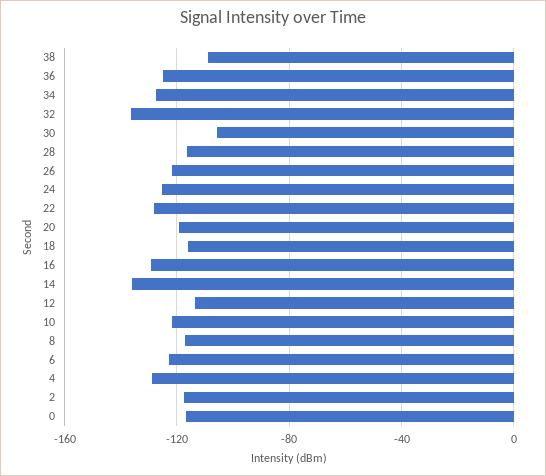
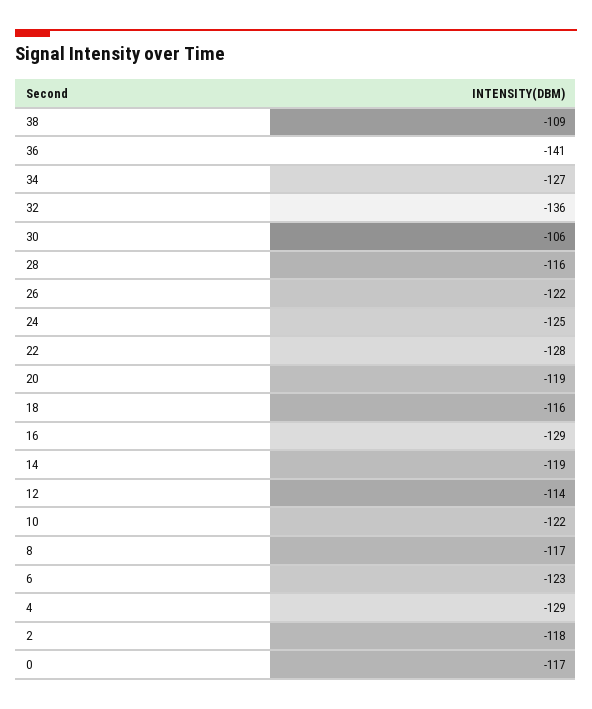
  {
    "38": -109,
-   "36": -125,
+   "36": -141,
    "34": -127,
    "32": -136,
    "30": -106,
    "28": -116,
    "26": -122,
    "24": -125,
    "22": -128,
    "20": -119,
    "18": -116,
    "16": -129,
-   "14": -135,
+   "14": -119,
    "12": -114,
    "10": -122,
    "8": -117,
    "6": -123,
    "4": -129,
    "2": -118,
    "0": -117
  }

